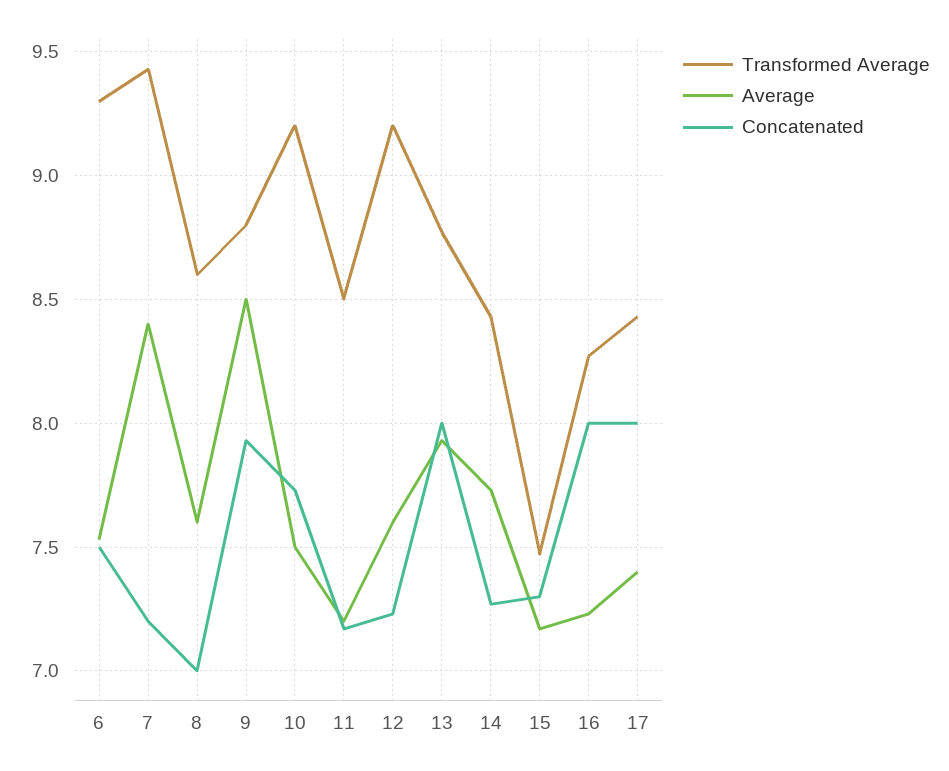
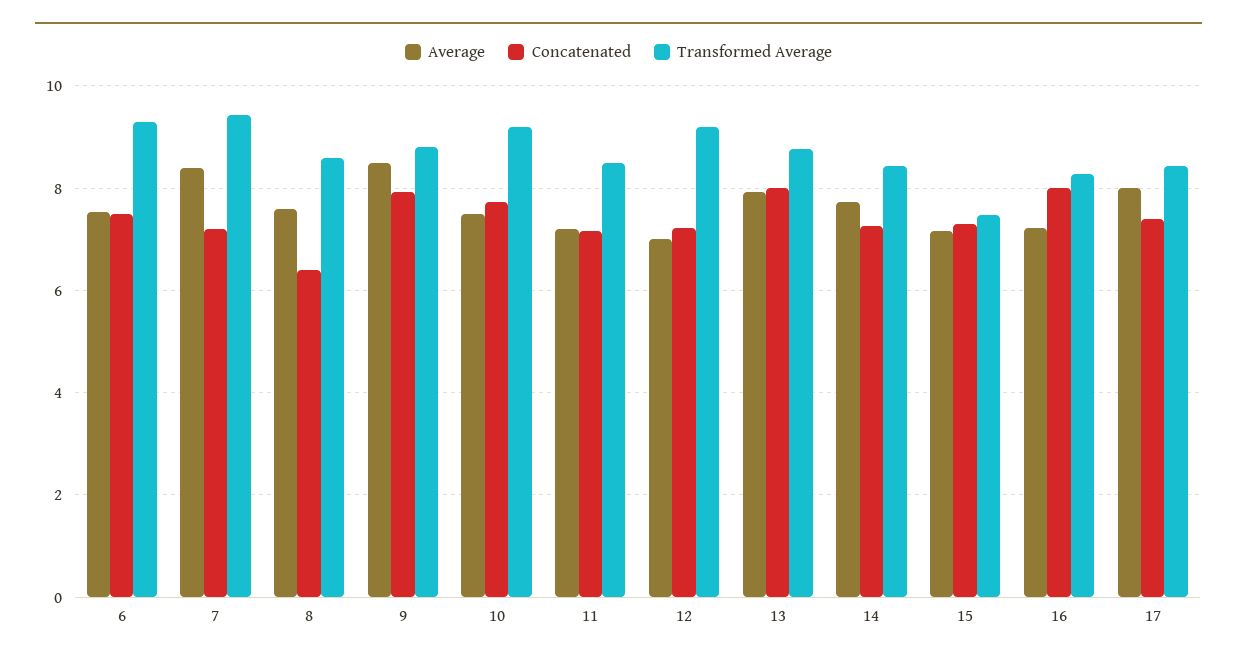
  {
    "Transformed Average": {
      "6": 9.3,
      "7": 9.45,
      "8": 8.6,
      "9": 8.8,
      "10": 9.2,
      "11": 8.5,
      "12": 9.2,
      "13": 8.75,
      "14": 8.45,
      "15": 7.45,
      "16": 8.25,
      "17": 8.45
    },
    "Average": {
      "6": 7.55,
      "7": 8.4,
      "8": 7.6,
      "9": 8.5,
      "10": 7.5,
      "11": 7.2,
-     "12": 7.6,
+     "12": 7,
      "13": 7.95,
      "14": 7.75,
      "15": 7.15,
      "16": 7.25,
-     "17": 7.4
+     "17": 8
    },
    "Concatenated": {
      "6": 7.5,
      "7": 7.2,
-     "8": 7,
+     "8": 6.4,
      "9": 7.95,
      "10": 7.75,
      "11": 7.15,
      "12": 7.25,
      "13": 8,
      "14": 7.25,
      "15": 7.3,
      "16": 8,
-     "17": 8
+     "17": 7.4
    }
  }

